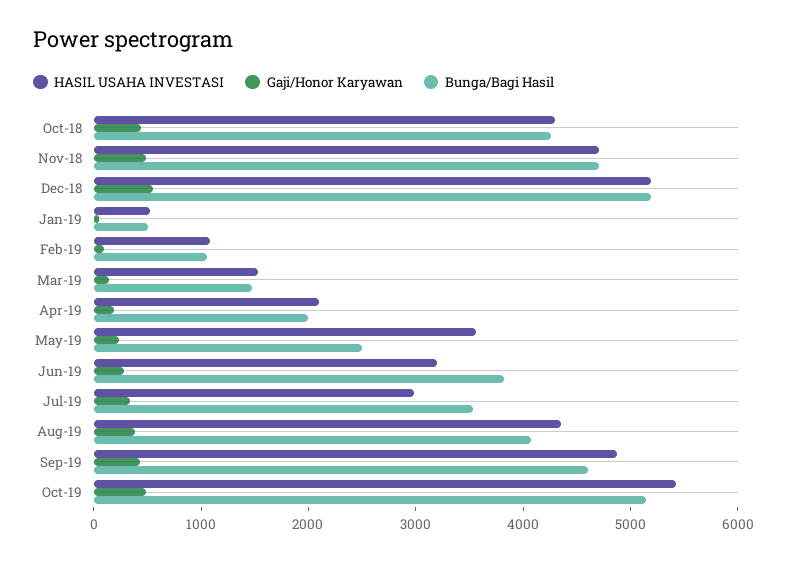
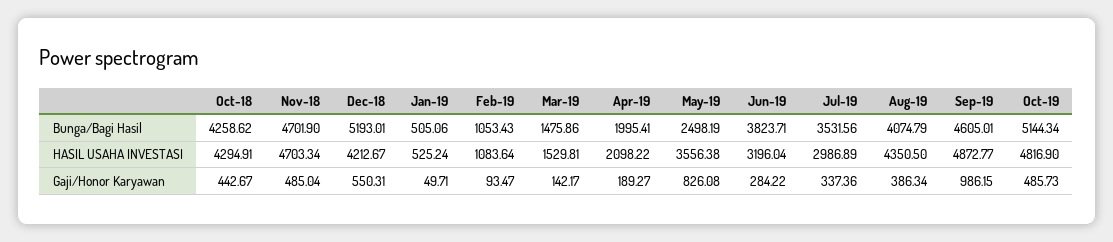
  {
    "HASIL USAHA INVESTASI": {
      "Oct-18": 4294.91,
      "Nov-18": 4703.34,
-     "Dec-18": 5200,
+     "Dec-18": 4212.67,
      "Jan-19": 525.24,
      "Feb-19": 1083.64,
      "Mar-19": 1529.81,
      "Apr-19": 2098.22,
      "May-19": 3556.38,
      "Jun-19": 3196.04,
      "Jul-19": 2986.89,
      "Aug-19": 4350.5,
      "Sep-19": 4872.77,
-     "Oct-19": 5400
+     "Oct-19": 4816.9
    },
    "Gaji/Honor Karyawan": {
      "Oct-18": 442.67,
      "Nov-18": 485.04,
      "Dec-18": 550.31,
      "Jan-19": 49.71,
      "Feb-19": 93.47,
      "Mar-19": 142.17,
      "Apr-19": 189.27,
-     "May-19": 200,
+     "May-19": 826.08,
      "Jun-19": 284.22,
      "Jul-19": 337.36,
      "Aug-19": 386.34,
-     "Sep-19": 400,
+     "Sep-19": 986.15,
      "Oct-19": 485.73
    },
    "Bunga/Bagi Hasil": {
      "Oct-18": 4258.62,
      "Nov-18": 4701.9,
      "Dec-18": 5193.01,
      "Jan-19": 505.06,
      "Feb-19": 1053.43,
      "Mar-19": 1475.86,
      "Apr-19": 1995.41,
      "May-19": 2498.19,
      "Jun-19": 3823.71,
      "Jul-19": 3531.56,
      "Aug-19": 4074.79,
      "Sep-19": 4605.01,
      "Oct-19": 5144.34
    }
  }

